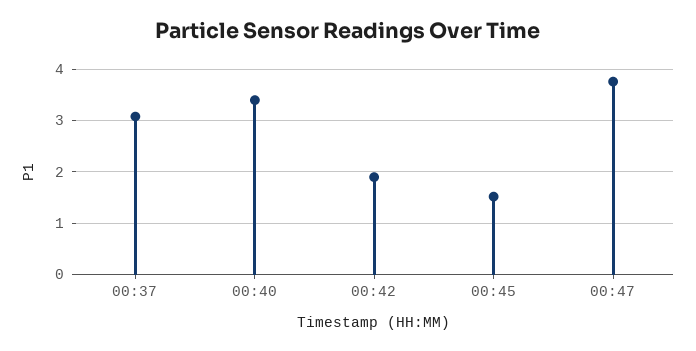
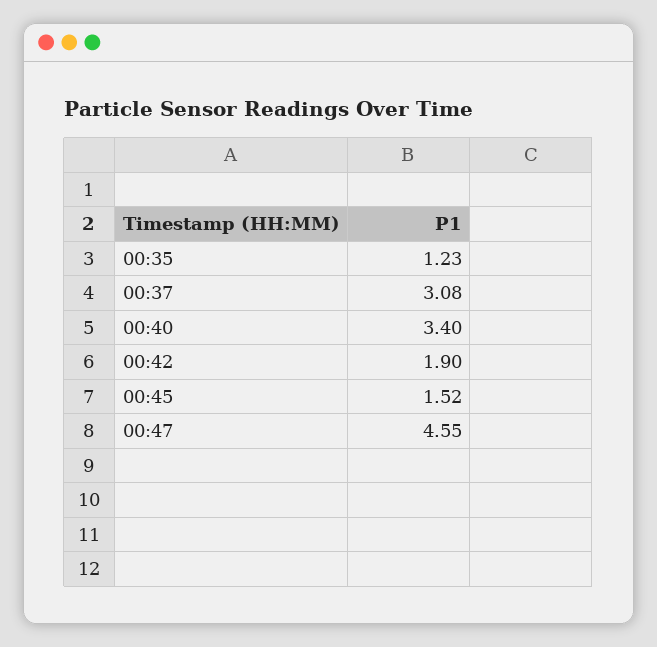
  {
    "00:37": 3.08,
    "00:40": 3.4,
    "00:42": 1.9,
    "00:45": 1.52,
-   "00:47": 3.8
+   "00:47": 4.55,
+   "00:35": 1.23
  }

